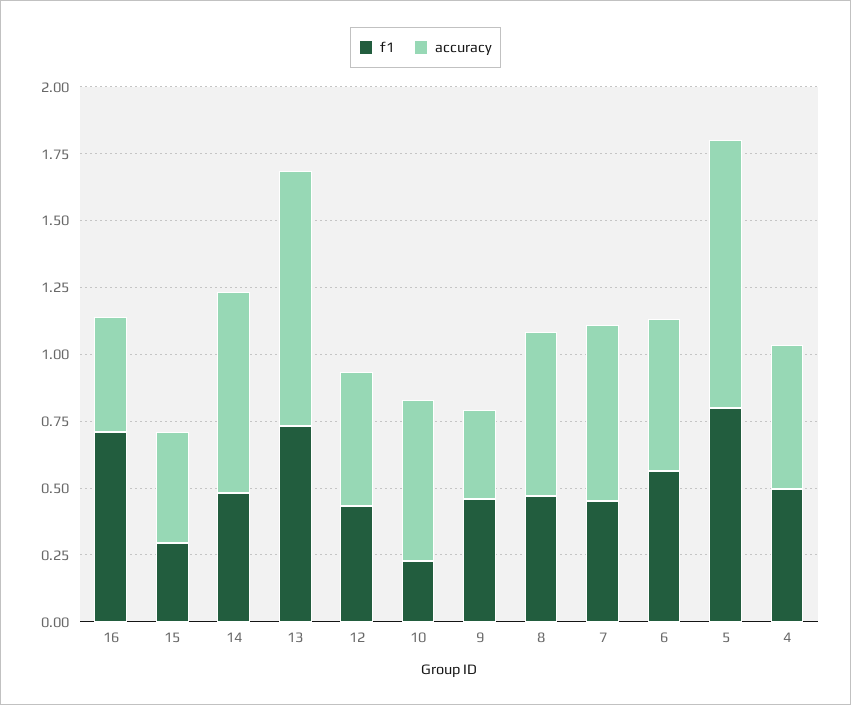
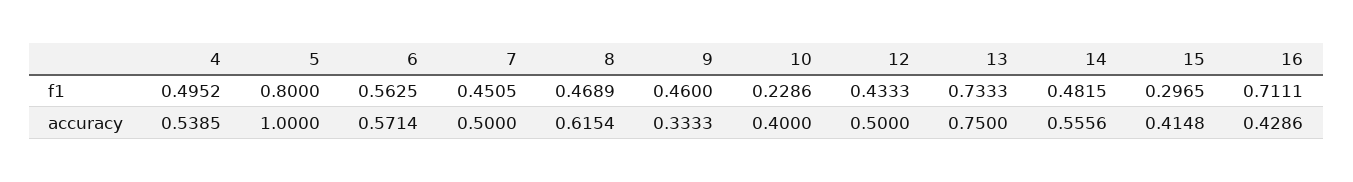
  {
    "f1": {
      "16": 0.7111,
      "15": 0.2965,
      "14": 0.4815,
      "13": 0.7333,
      "12": 0.4333,
      "10": 0.2286,
      "9": 0.46,
      "8": 0.4689,
      "7": 0.4505,
      "6": 0.5625,
      "5": 0.8,
      "4": 0.4952
    },
    "accuracy": {
      "16": 0.4286,
      "15": 0.4148,
-     "14": 0.75,
+     "14": 0.5556,
-     "13": 0.95,
+     "13": 0.75,
      "12": 0.5,
-     "10": 0.6,
+     "10": 0.4,
      "9": 0.3333,
      "8": 0.6154,
-     "7": 0.65,
+     "7": 0.5,
      "6": 0.5714,
      "5": 1,
      "4": 0.5385
    }
  }

